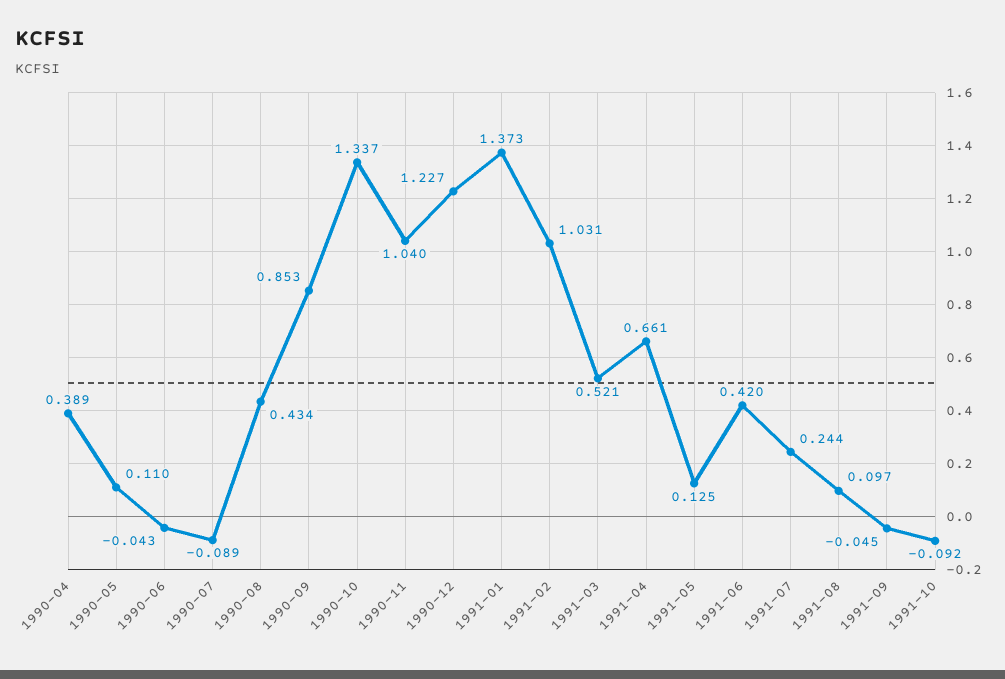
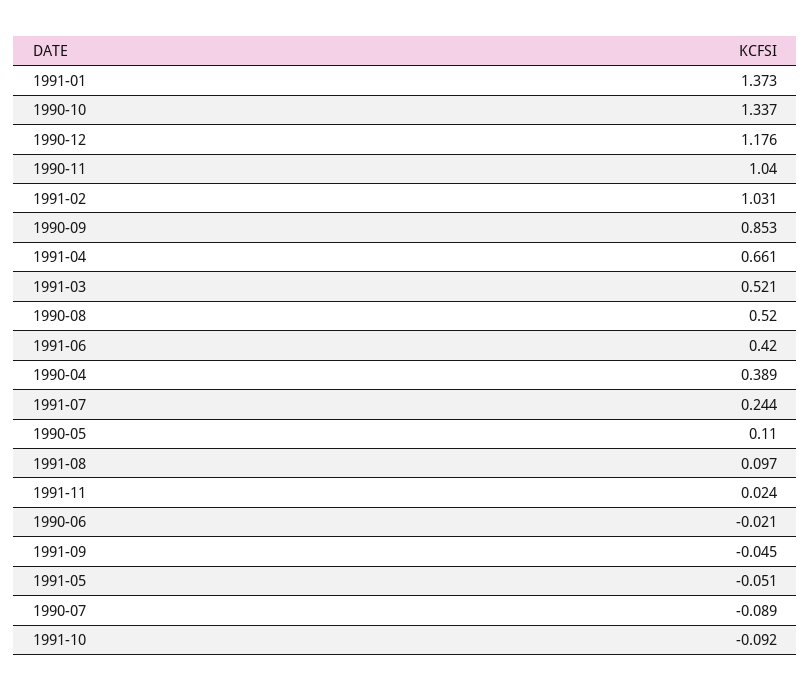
  {
    "1990-04": 0.389,
    "1990-05": 0.11,
-   "1990-06": -0.043,
+   "1990-06": -0.021,
    "1990-07": -0.089,
-   "1990-08": 0.434,
+   "1990-08": 0.52,
    "1990-09": 0.853,
    "1990-10": 1.337,
    "1990-11": 1.04,
-   "1990-12": 1.227,
+   "1990-12": 1.176,
    "1991-01": 1.373,
    "1991-02": 1.031,
    "1991-03": 0.521,
    "1991-04": 0.661,
-   "1991-05": 0.125,
+   "1991-05": -0.051,
    "1991-06": 0.42,
    "1991-07": 0.244,
    "1991-08": 0.097,
    "1991-09": -0.045,
-   "1991-10": -0.092
+   "1991-10": -0.092,
+   "1991-11": 0.024
  }

